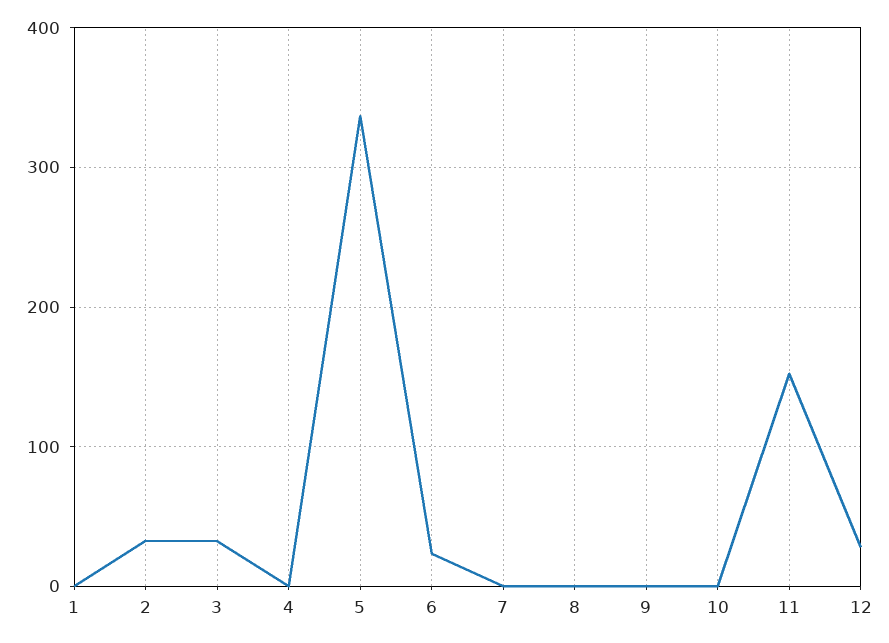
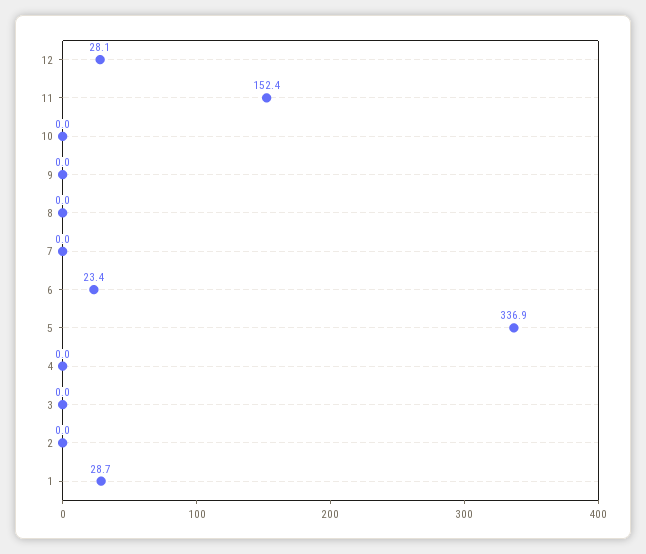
  {
-   "1": 0,
+   "1": 28.7,
-   "2": 30,
+   "2": 0,
-   "3": 30,
+   "3": 0,
    "4": 0,
    "5": 336.9,
    "6": 23.4,
    "7": 0,
    "8": 0,
    "9": 0,
    "10": 0,
    "11": 152.4,
    "12": 28.1
  }

